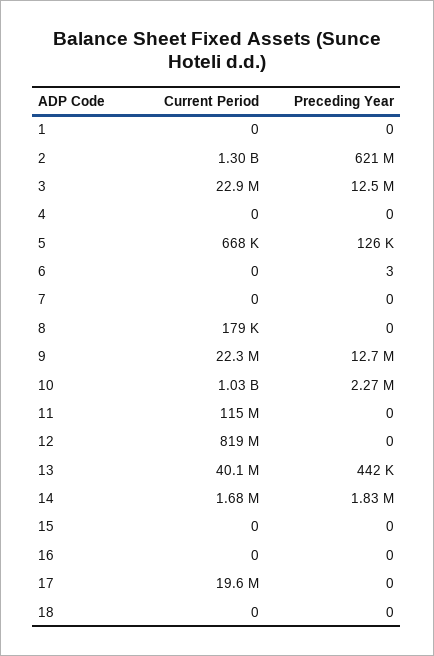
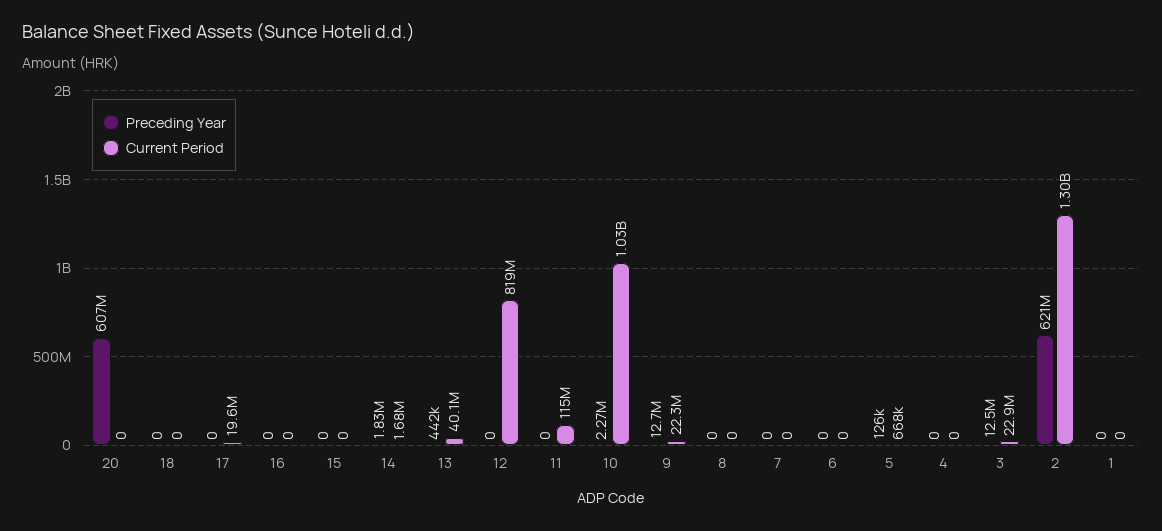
  {
    "Current Period": {
      "1": 0,
      "2": 1300000000,
      "3": 22900000,
      "4": 0,
      "5": 668000,
      "6": 0,
      "7": 0,
-     "8": 179000,
+     "8": 0,
      "9": 22300000,
      "10": 1030000000,
      "11": 115000000,
      "12": 819000000,
      "13": 40100000,
      "14": 1680000,
      "15": 0,
      "16": 0,
      "17": 19600000,
-     "18": 0
+     "18": 0,
+     "20": 0
    },
    "Preceding Year": {
      "1": 0,
      "2": 621000000,
      "3": 12500000,
      "4": 0,
      "5": 126000,
-     "6": 3,
+     "6": 0,
      "7": 0,
      "8": 0,
      "9": 12700000,
      "10": 2270000,
      "11": 0,
      "12": 0,
      "13": 442000,
      "14": 1830000,
      "15": 0,
      "16": 0,
      "17": 0,
-     "18": 0
+     "18": 0,
+     "20": 607000000
    }
  }

